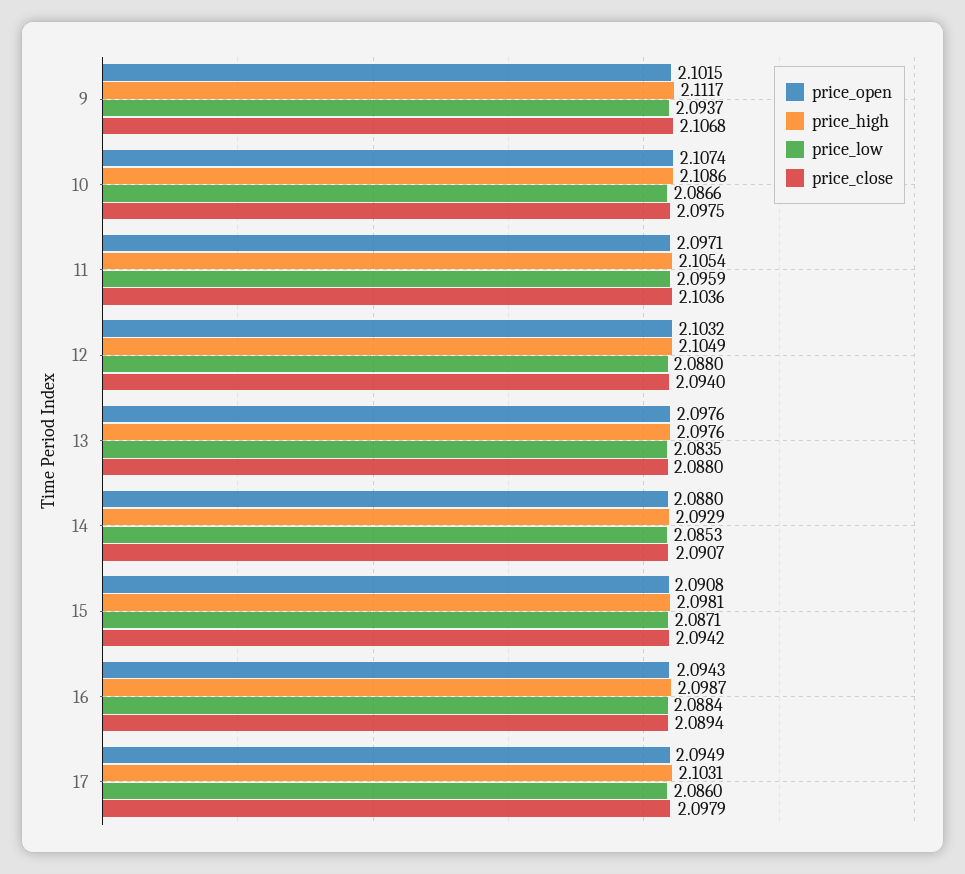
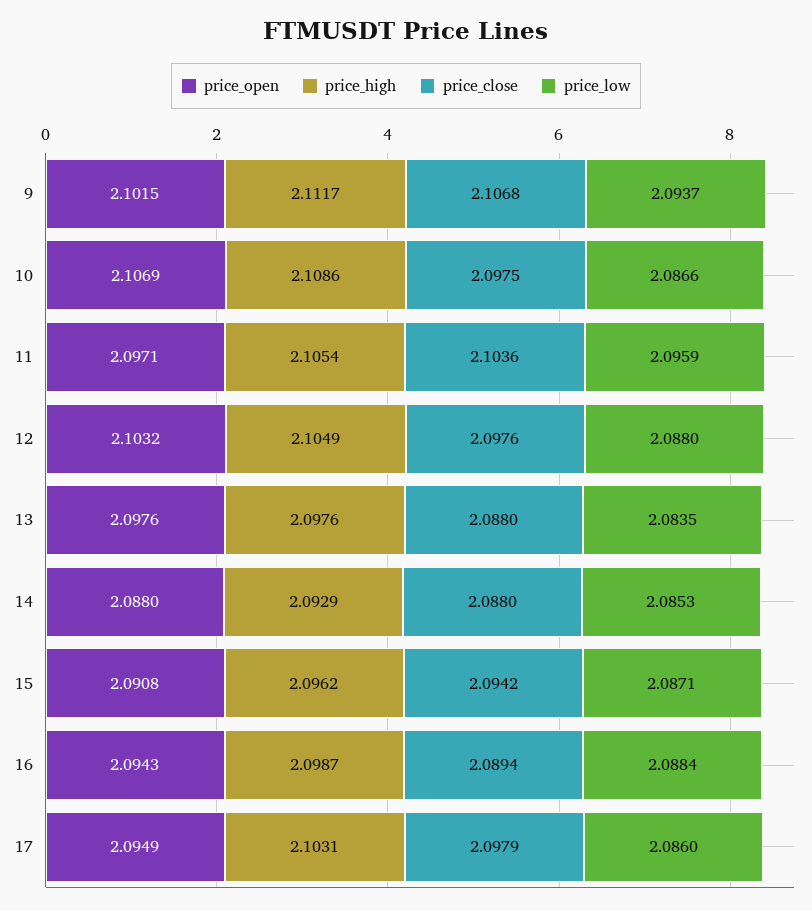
  {
    "price_open": {
      "9": 2.1015,
-     "10": 2.1074,
+     "10": 2.1069,
      "11": 2.0971,
      "12": 2.1032,
      "13": 2.0976,
      "14": 2.088,
      "15": 2.0908,
      "16": 2.0943,
      "17": 2.0949
    },
    "price_high": {
      "9": 2.1117,
      "10": 2.1086,
      "11": 2.1054,
      "12": 2.1049,
      "13": 2.0976,
      "14": 2.0929,
-     "15": 2.0981,
+     "15": 2.0962,
      "16": 2.0987,
      "17": 2.1031
    },
    "price_low": {
      "9": 2.0937,
      "10": 2.0866,
      "11": 2.0959,
      "12": 2.088,
      "13": 2.0835,
      "14": 2.0853,
      "15": 2.0871,
      "16": 2.0884,
      "17": 2.086
    },
    "price_close": {
      "9": 2.1068,
      "10": 2.0975,
      "11": 2.1036,
-     "12": 2.094,
+     "12": 2.0976,
      "13": 2.088,
-     "14": 2.0907,
+     "14": 2.088,
      "15": 2.0942,
      "16": 2.0894,
      "17": 2.0979
    }
  }

